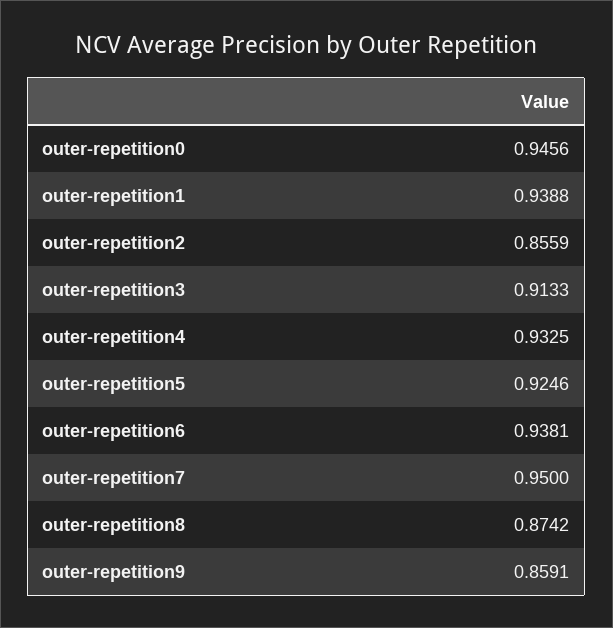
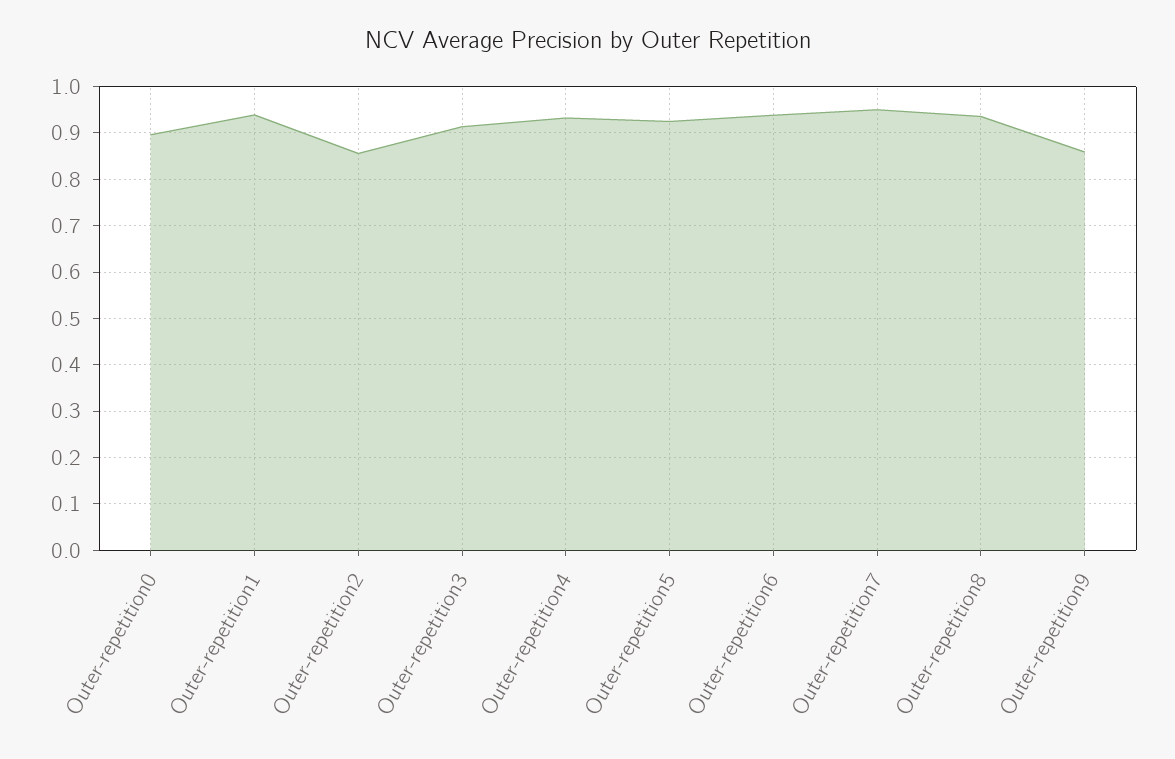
  {
-   "outer-repetition0": 0.9456,
+   "outer-repetition0": 0.9,
    "outer-repetition1": 0.9388,
    "outer-repetition2": 0.8559,
    "outer-repetition3": 0.9133,
    "outer-repetition4": 0.9325,
    "outer-repetition5": 0.9246,
    "outer-repetition6": 0.9381,
    "outer-repetition7": 0.95,
-   "outer-repetition8": 0.8742,
+   "outer-repetition8": 0.94,
    "outer-repetition9": 0.8591
  }

